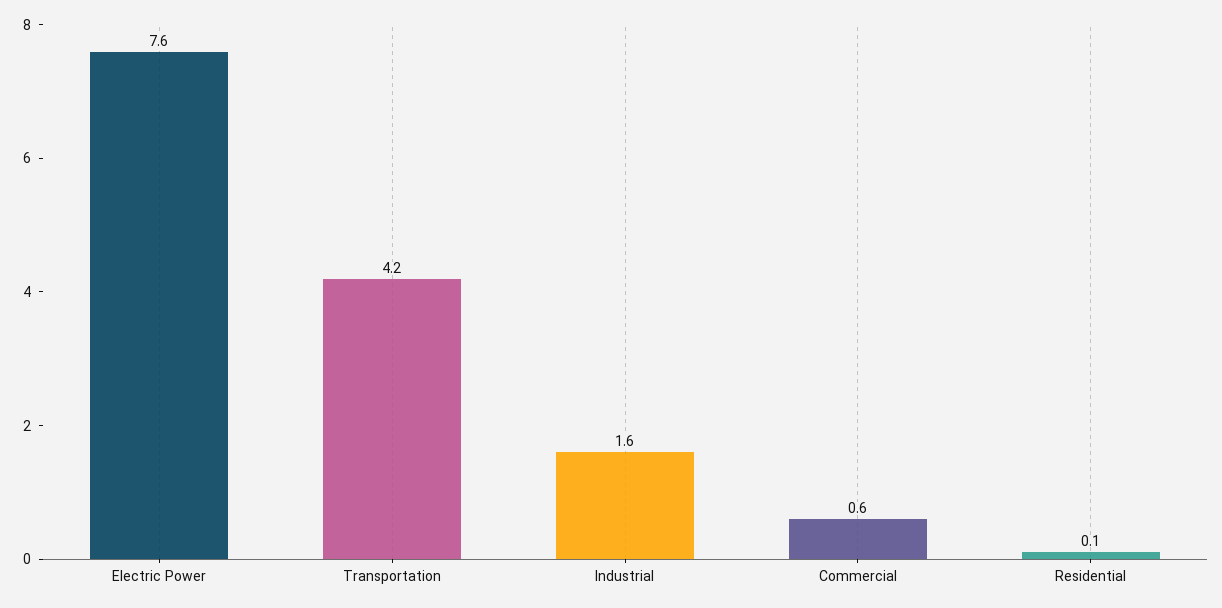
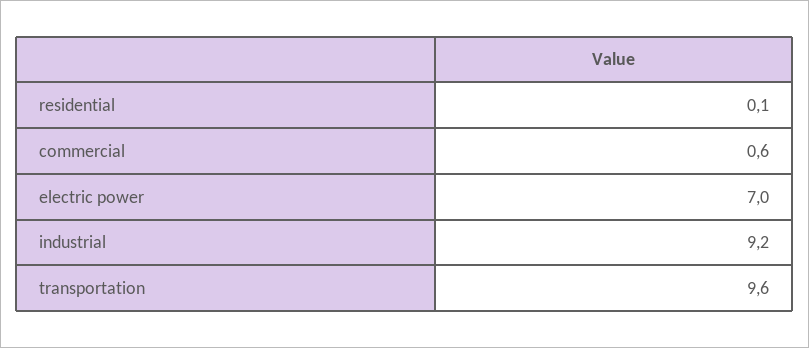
  {
-   "Electric Power": 7.6,
+   "Electric Power": 7,
-   "Transportation": 4.2,
+   "Transportation": 9.6,
-   "Industrial": 1.6,
+   "Industrial": 9.2,
    "Commercial": 0.6,
    "Residential": 0.1
  }

